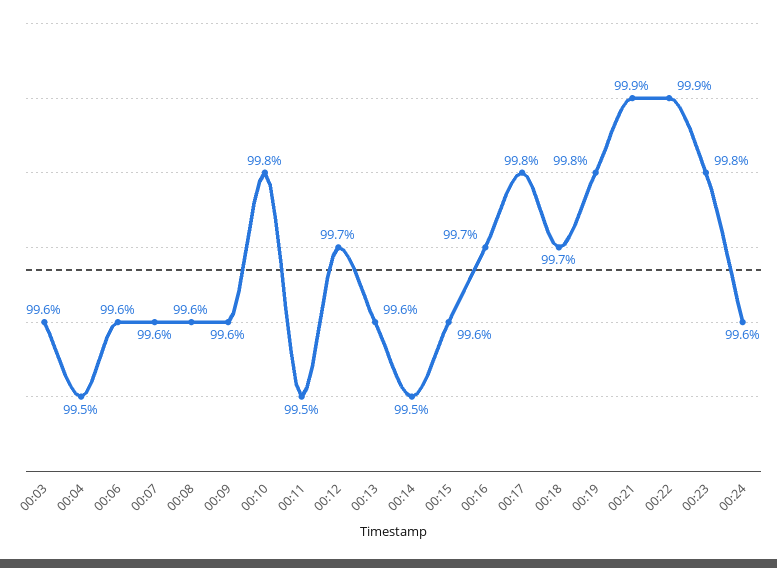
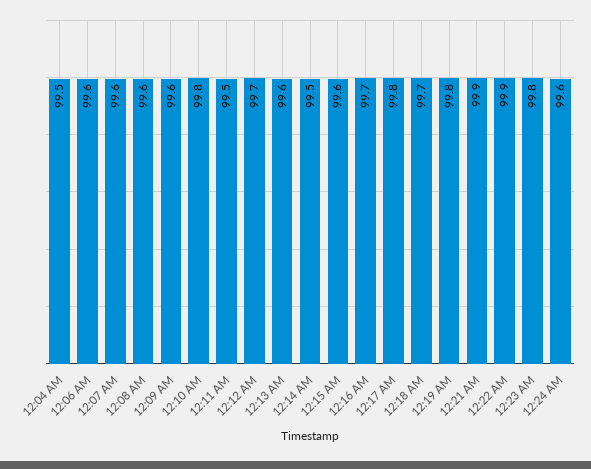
  {
-   "00:03": 99.6,
    "00:04": 99.5,
    "00:06": 99.6,
    "00:07": 99.6,
    "00:08": 99.6,
    "00:09": 99.6,
    "00:10": 99.8,
    "00:11": 99.5,
    "00:12": 99.7,
    "00:13": 99.6,
    "00:14": 99.5,
    "00:15": 99.6,
    "00:16": 99.7,
    "00:17": 99.8,
    "00:18": 99.7,
    "00:19": 99.8,
    "00:21": 99.9,
    "00:22": 99.9,
    "00:23": 99.8,
    "00:24": 99.6
  }

